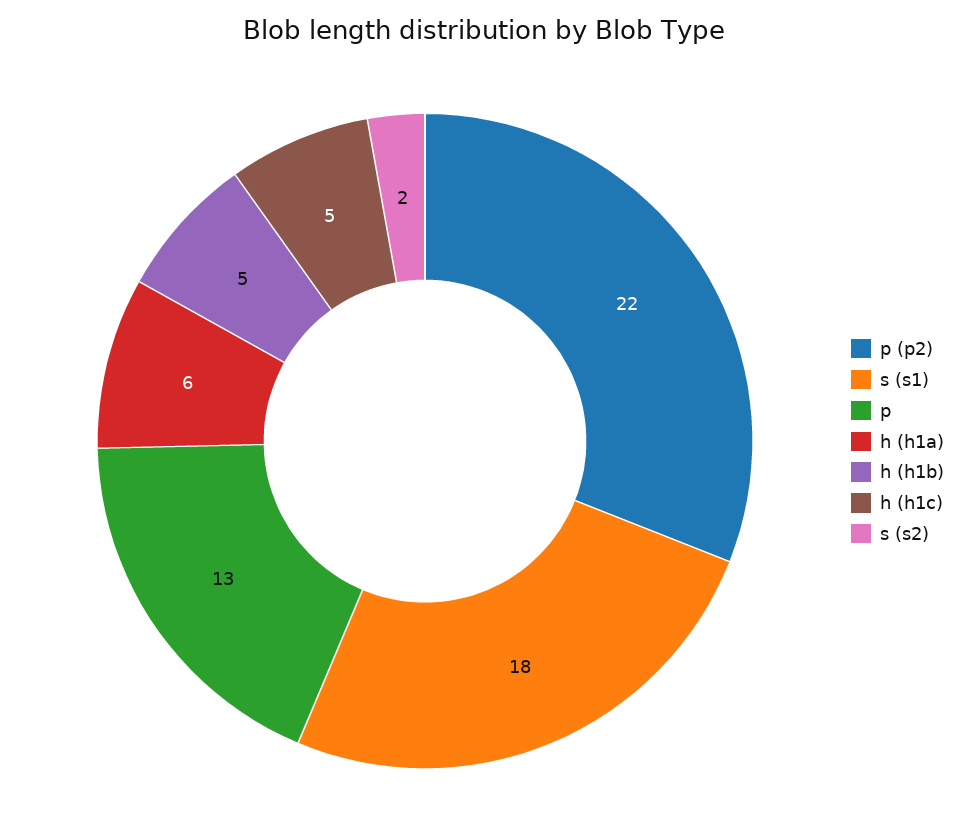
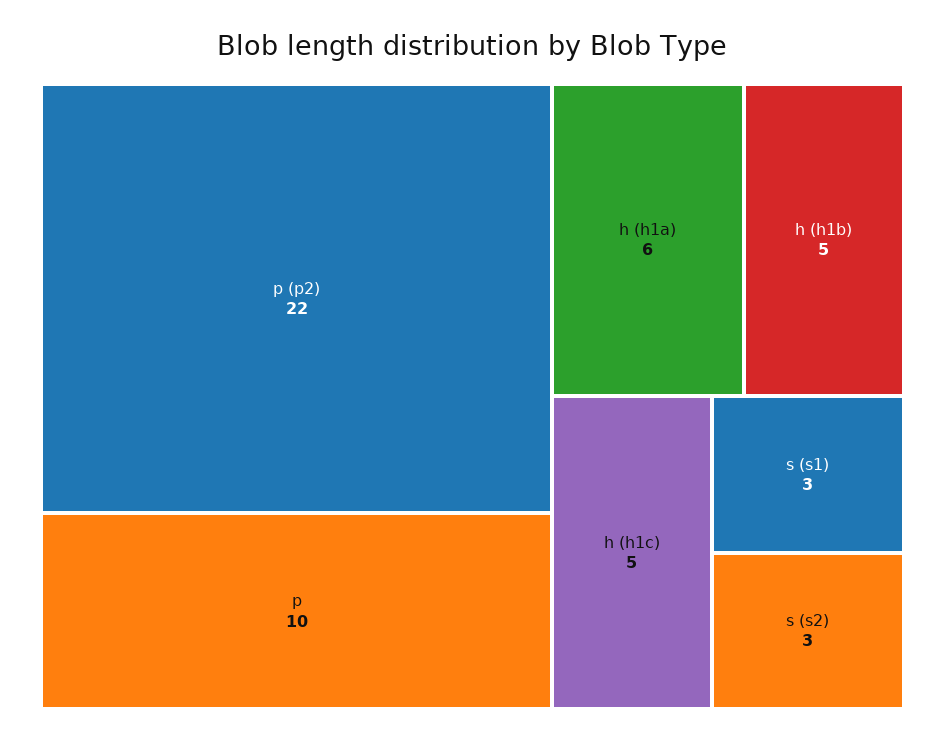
  {
    "p (p2)": 22,
-   "s (s1)": 18,
+   "s (s1)": 3,
-   "p": 13,
+   "p": 10,
    "h (h1a)": 6,
    "h (h1b)": 5,
    "h (h1c)": 5,
-   "s (s2)": 2
+   "s (s2)": 3
  }

